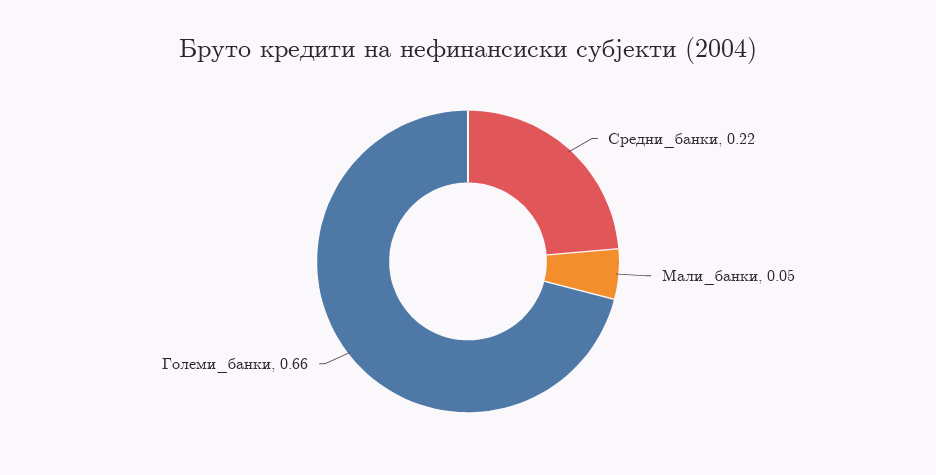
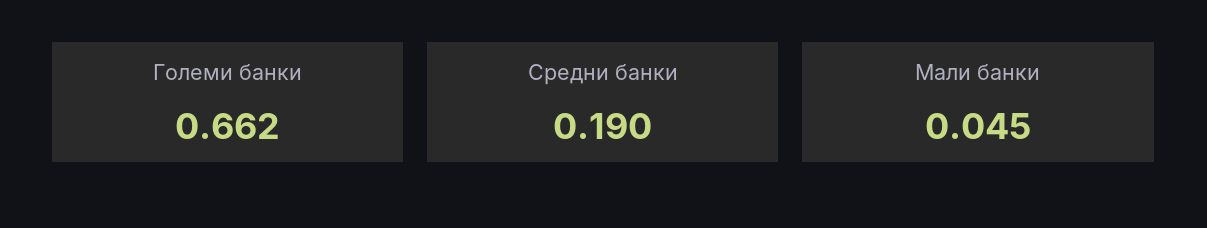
  {
-   "Средни_банки": 0.22,
+   "Средни_банки": 0.19,
    "Мали_банки": 0.045,
    "Големи_банки": 0.662
  }

